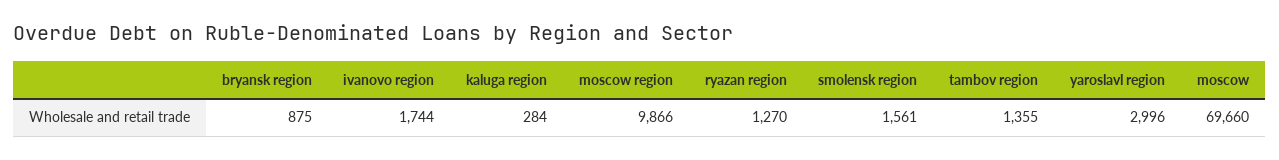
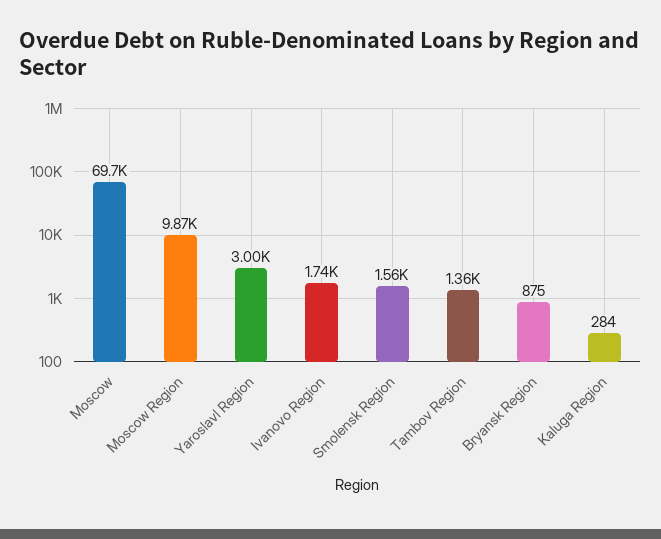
  {
    "bryansk region": 875,
    "ivanovo region": 1744,
    "kaluga region": 284,
    "moscow region": 9866,
-   "ryazan region": 1270,
    "smolensk region": 1561,
    "tambov region": 1355,
    "yaroslavl region": 2996,
    "moscow": 69660
  }

